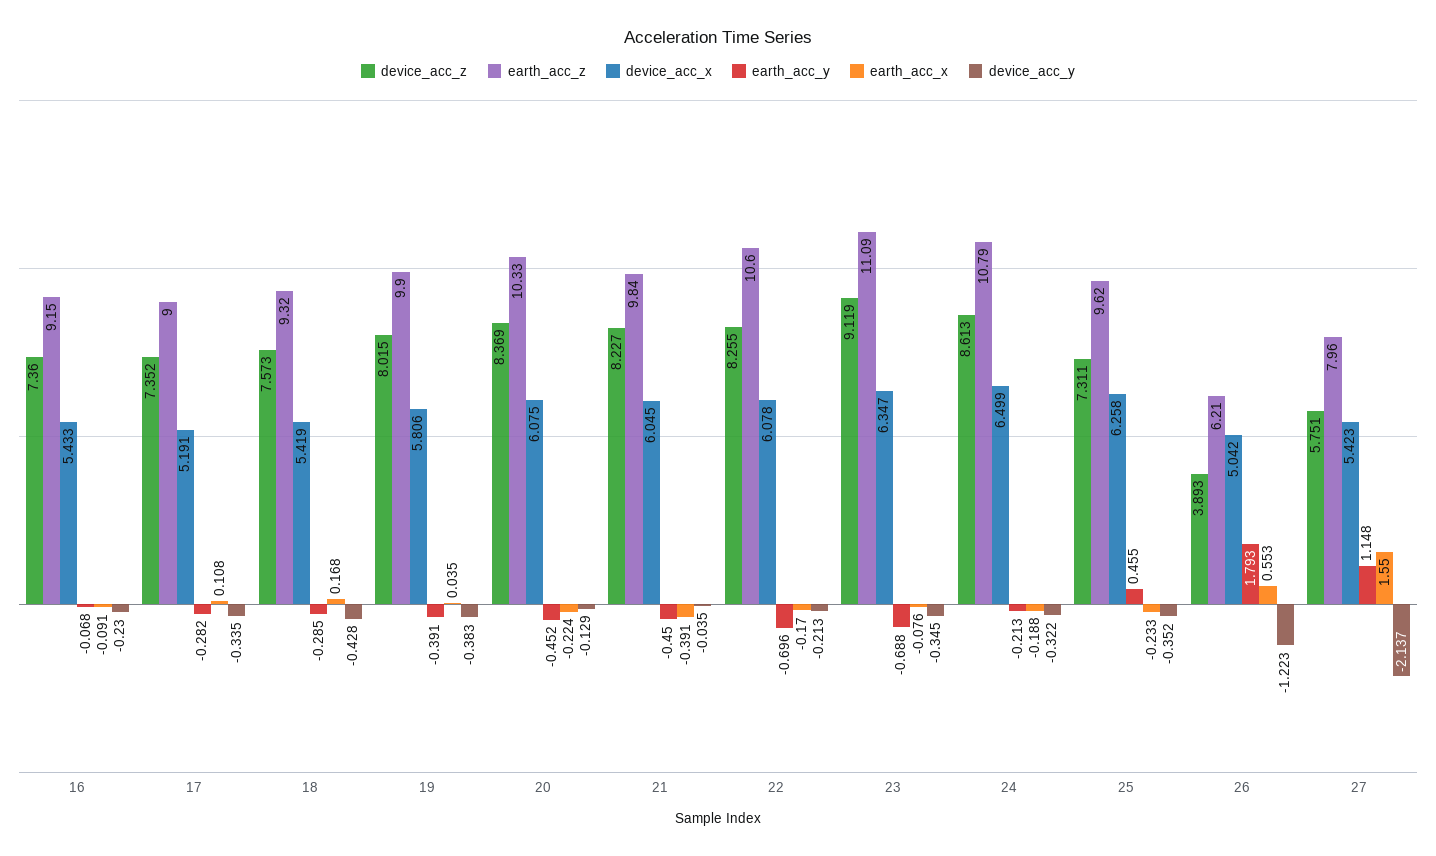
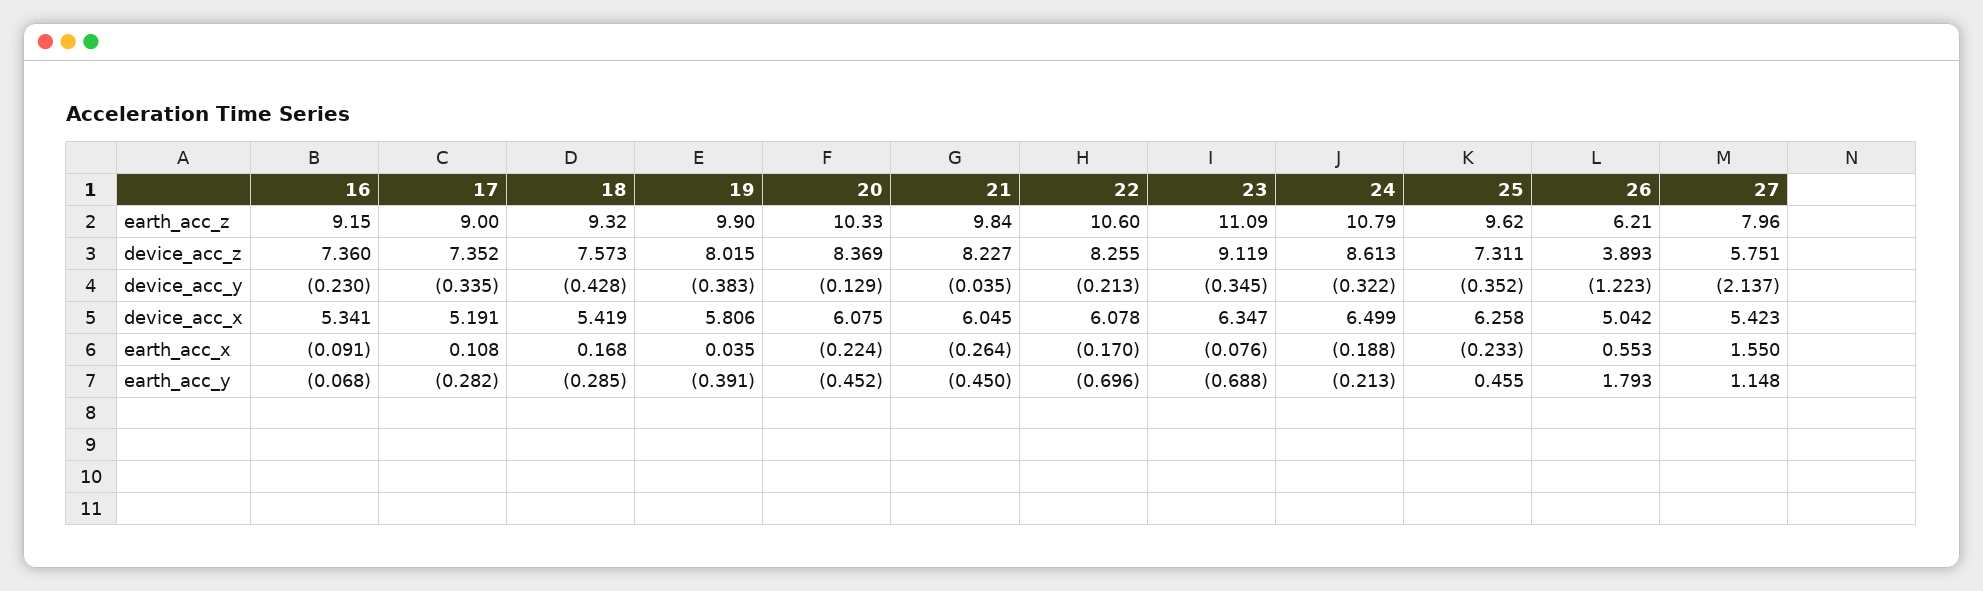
  {
    "device_acc_z": {
      "16": 7.36,
      "17": 7.352,
      "18": 7.573,
      "19": 8.015,
      "20": 8.369,
      "21": 8.227,
      "22": 8.255,
      "23": 9.119,
      "24": 8.613,
      "25": 7.311,
      "26": 3.893,
      "27": 5.751
    },
    "earth_acc_z": {
      "16": 9.15,
      "17": 9,
      "18": 9.32,
      "19": 9.9,
      "20": 10.33,
      "21": 9.84,
      "22": 10.6,
      "23": 11.09,
      "24": 10.79,
      "25": 9.62,
      "26": 6.21,
      "27": 7.96
    },
    "device_acc_x": {
-     "16": 5.433,
+     "16": 5.341,
      "17": 5.191,
      "18": 5.419,
      "19": 5.806,
      "20": 6.075,
      "21": 6.045,
      "22": 6.078,
      "23": 6.347,
      "24": 6.499,
      "25": 6.258,
      "26": 5.042,
      "27": 5.423
    },
    "earth_acc_y": {
      "16": -0.068,
      "17": -0.282,
      "18": -0.285,
      "19": -0.391,
      "20": -0.452,
      "21": -0.45,
      "22": -0.696,
      "23": -0.688,
      "24": -0.213,
      "25": 0.455,
      "26": 1.793,
      "27": 1.148
    },
    "earth_acc_x": {
      "16": -0.091,
      "17": 0.108,
      "18": 0.168,
      "19": 0.035,
      "20": -0.224,
-     "21": -0.391,
+     "21": -0.264,
      "22": -0.17,
      "23": -0.076,
      "24": -0.188,
      "25": -0.233,
      "26": 0.553,
      "27": 1.55
    },
    "device_acc_y": {
      "16": -0.23,
      "17": -0.335,
      "18": -0.428,
      "19": -0.383,
      "20": -0.129,
      "21": -0.035,
      "22": -0.213,
      "23": -0.345,
      "24": -0.322,
      "25": -0.352,
      "26": -1.223,
      "27": -2.137
    }
  }

